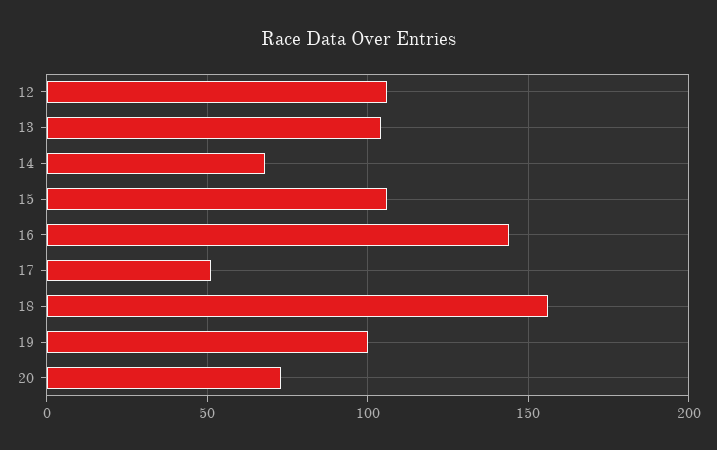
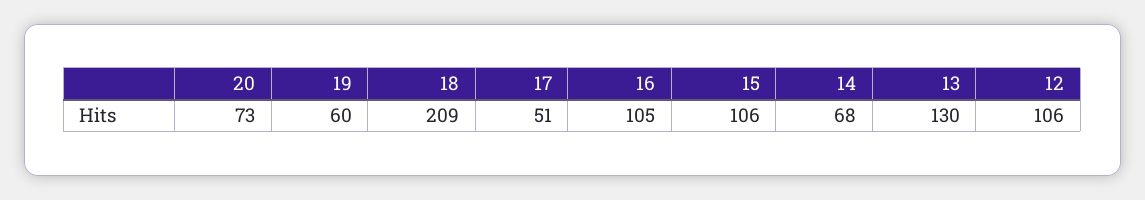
  {
    "12": 106,
-   "13": 105,
+   "13": 130,
    "14": 68,
    "15": 106,
-   "16": 145,
+   "16": 105,
    "17": 51,
-   "18": 155,
+   "18": 209,
-   "19": 100,
+   "19": 60,
    "20": 73
  }

